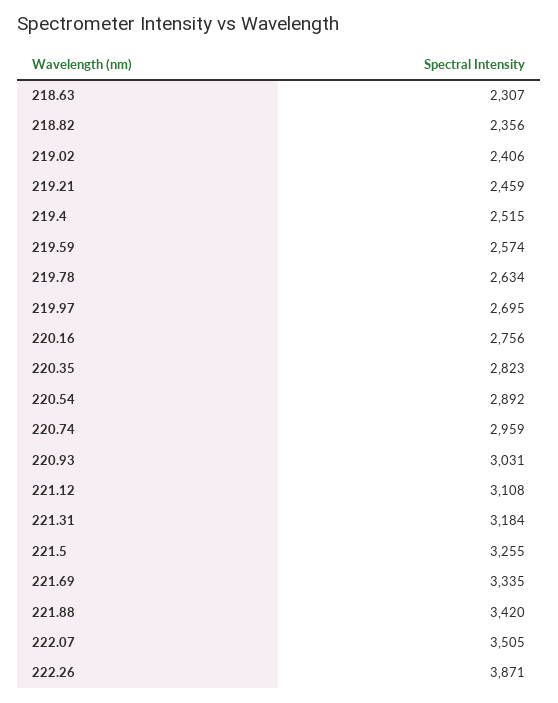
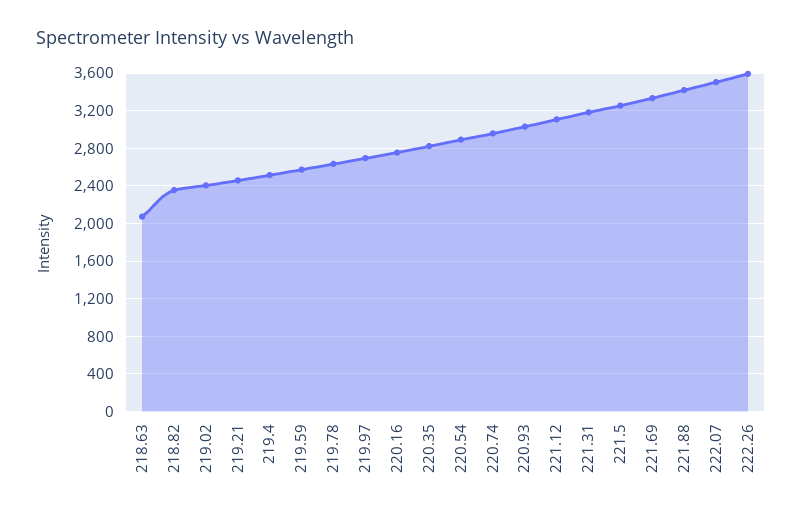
  {
-   "218.63": 2307,
+   "218.63": 2100,
    "218.82": 2356,
    "219.02": 2406,
    "219.21": 2459,
    "219.4": 2515,
    "219.59": 2574,
    "219.78": 2634,
    "219.97": 2695,
    "220.16": 2756,
    "220.35": 2823,
    "220.54": 2892,
    "220.74": 2959,
    "220.93": 3031,
    "221.12": 3108,
    "221.31": 3184,
    "221.5": 3255,
    "221.69": 3335,
    "221.88": 3420,
    "222.07": 3505,
-   "222.26": 3871
+   "222.26": 3600
  }

